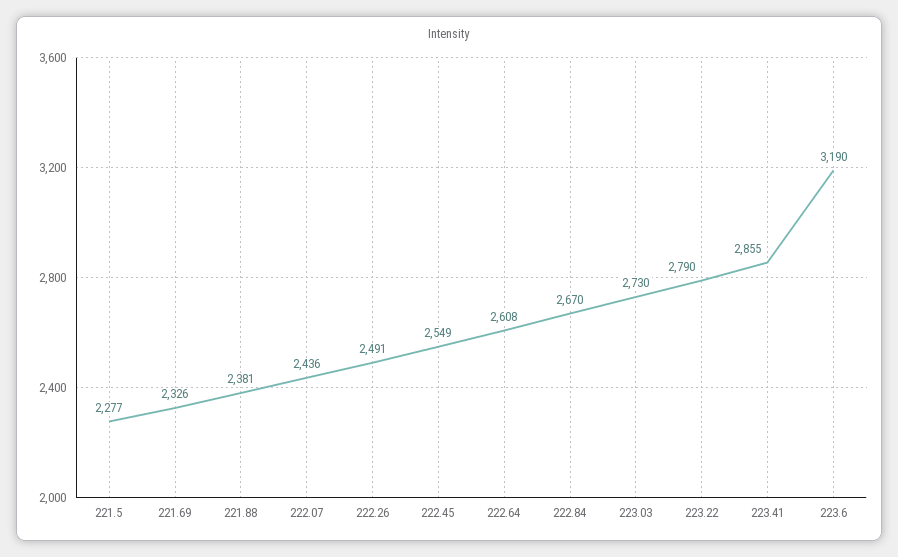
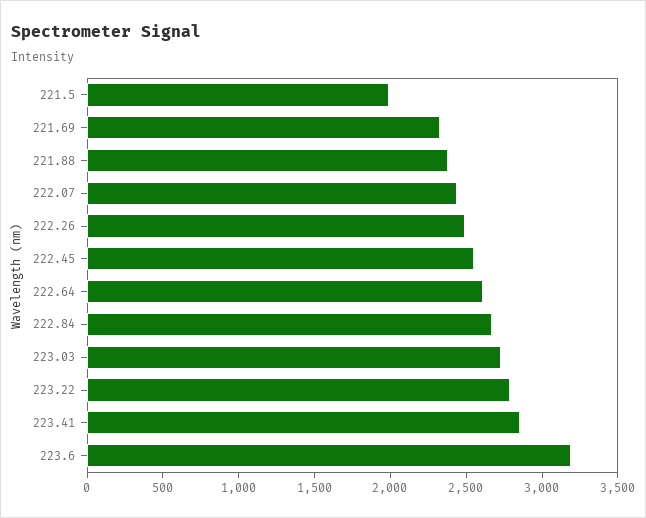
  {
-   "221.5": 2277,
+   "221.5": 2000,
    "221.69": 2326,
    "221.88": 2381,
    "222.07": 2436,
    "222.26": 2491,
    "222.45": 2549,
    "222.64": 2608,
    "222.84": 2670,
    "223.03": 2730,
    "223.22": 2790,
    "223.41": 2855,
    "223.6": 3190
  }

